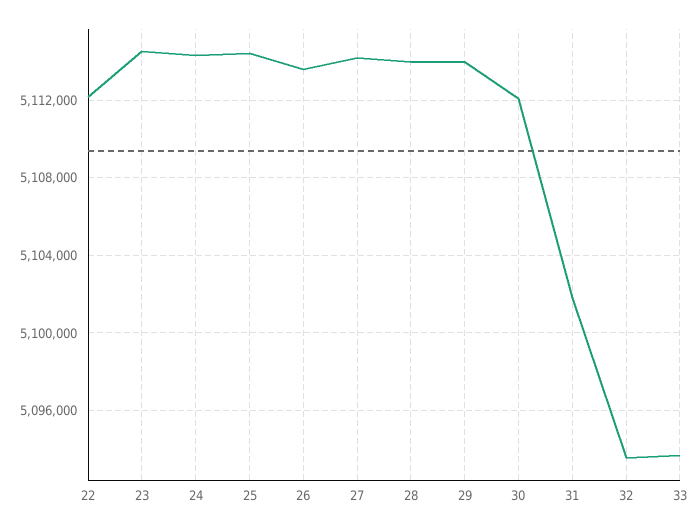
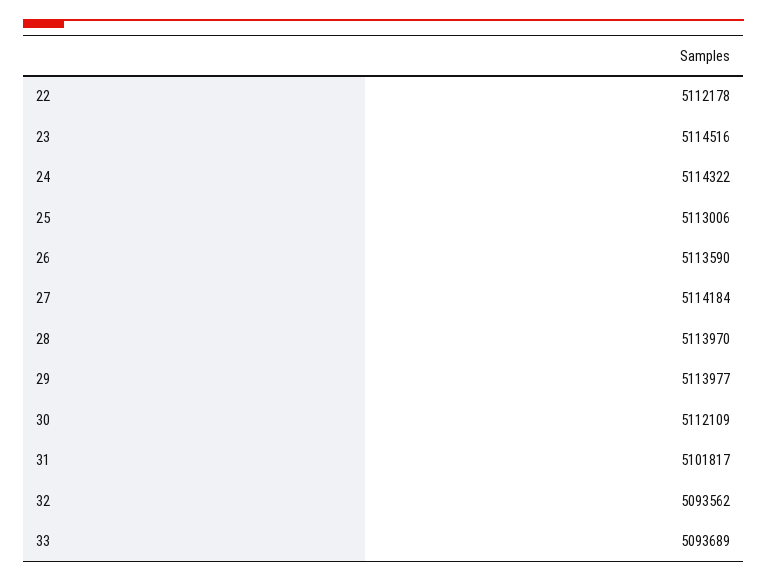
  {
    "22": 5112178,
    "23": 5114516,
    "24": 5114322,
-   "25": 5114500,
+   "25": 5113006,
    "26": 5113590,
    "27": 5114184,
    "28": 5113970,
    "29": 5113977,
    "30": 5112109,
    "31": 5101817,
    "32": 5093562,
    "33": 5093689
  }

